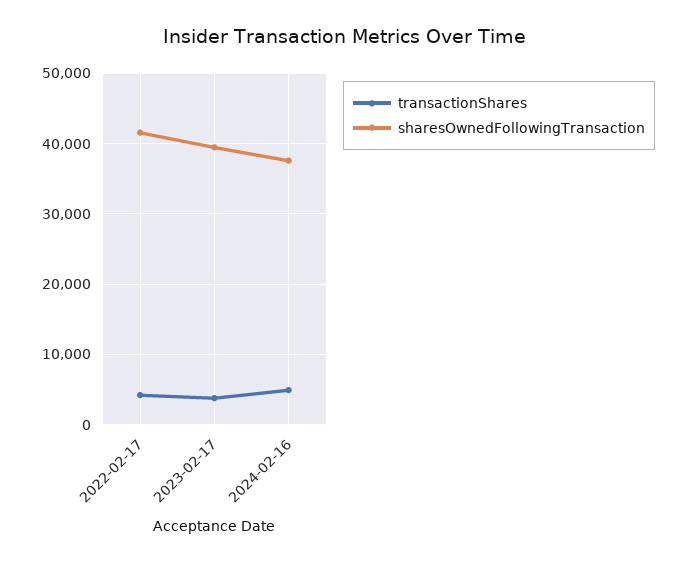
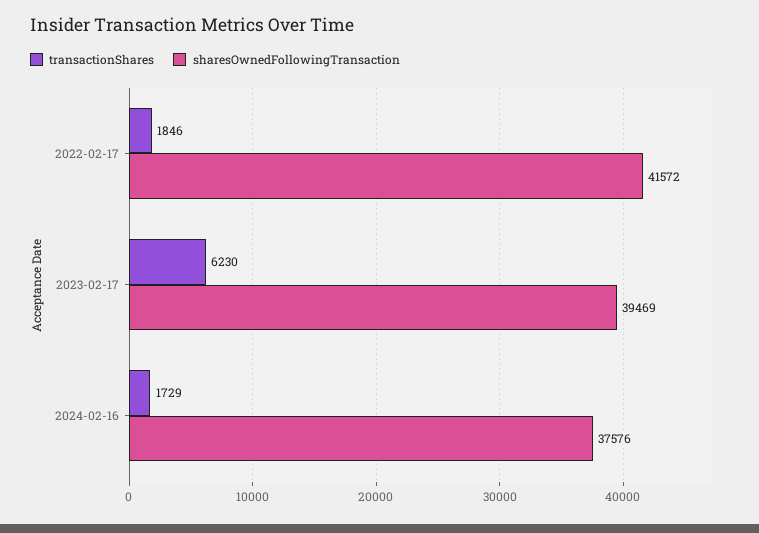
  {
    "transactionShares": {
-     "2022-02-17": 4000,
+     "2022-02-17": 1846,
-     "2023-02-17": 4000,
+     "2023-02-17": 6230,
-     "2024-02-16": 5000
+     "2024-02-16": 1729
    },
    "sharesOwnedFollowingTransaction": {
      "2022-02-17": 41572,
      "2023-02-17": 39469,
      "2024-02-16": 37576
    }
  }

